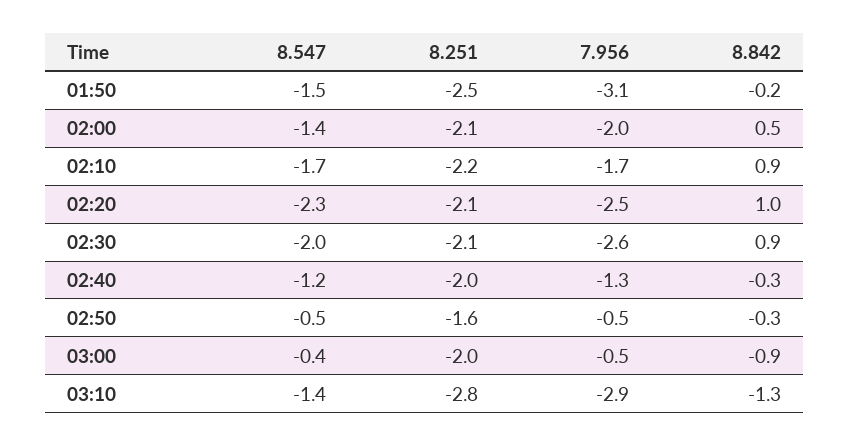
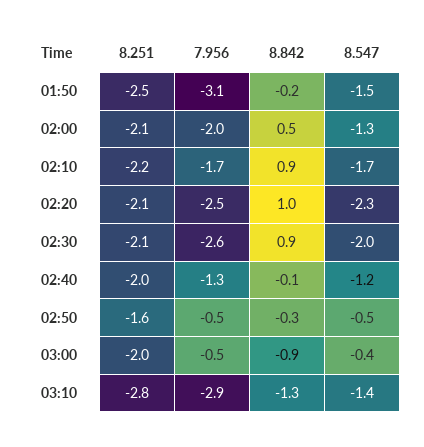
  {
    "8.547": {
      "01:50": -1.5,
-     "02:00": -1.4,
+     "02:00": -1.3,
      "02:10": -1.7,
      "02:20": -2.3,
      "02:30": -2,
      "02:40": -1.2,
      "02:50": -0.5,
      "03:00": -0.4,
      "03:10": -1.4
    },
    "8.251": {
      "01:50": -2.5,
      "02:00": -2.1,
      "02:10": -2.2,
      "02:20": -2.1,
      "02:30": -2.1,
      "02:40": -2,
      "02:50": -1.6,
      "03:00": -2,
      "03:10": -2.8
    },
    "7.956": {
      "01:50": -3.1,
      "02:00": -2,
      "02:10": -1.7,
      "02:20": -2.5,
      "02:30": -2.6,
      "02:40": -1.3,
      "02:50": -0.5,
      "03:00": -0.5,
      "03:10": -2.9
    },
    "8.842": {
      "01:50": -0.2,
      "02:00": 0.5,
      "02:10": 0.9,
      "02:20": 1,
      "02:30": 0.9,
-     "02:40": -0.3,
+     "02:40": -0.1,
      "02:50": -0.3,
      "03:00": -0.9,
      "03:10": -1.3
    }
  }

